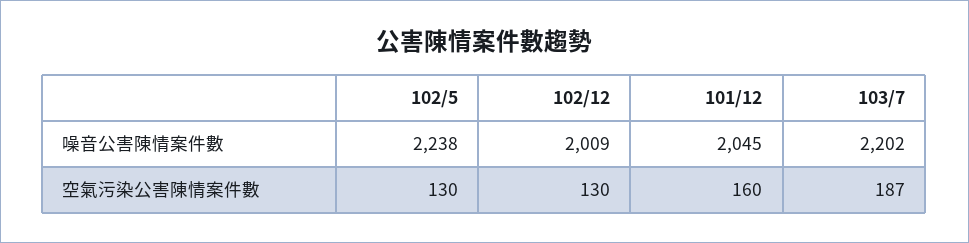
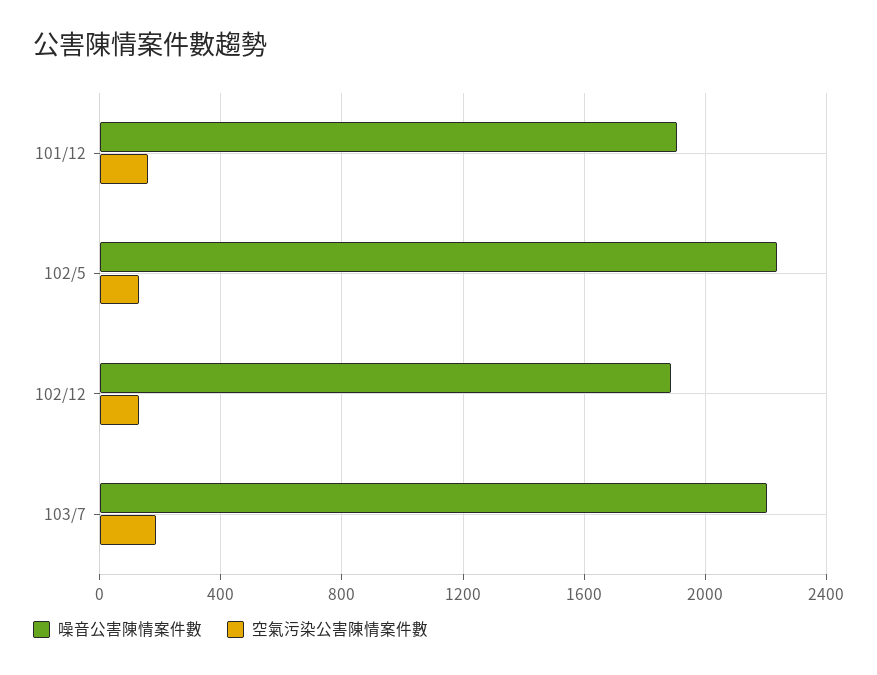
  {
    "噪音公害陳情案件數": {
      "102/5": 2238,
-     "102/12": 2009,
+     "102/12": 1900,
-     "101/12": 2045,
+     "101/12": 1900,
      "103/7": 2202
    },
    "空氣污染公害陳情案件數": {
      "102/5": 130,
      "102/12": 130,
      "101/12": 160,
      "103/7": 187
    }
  }

